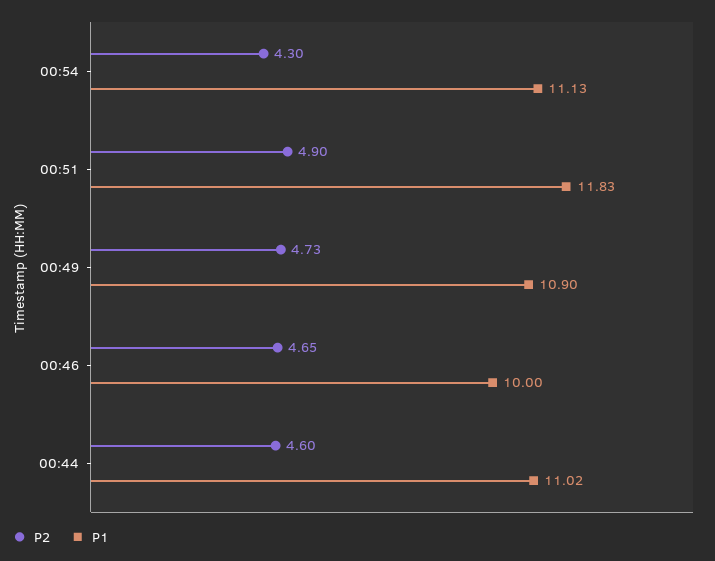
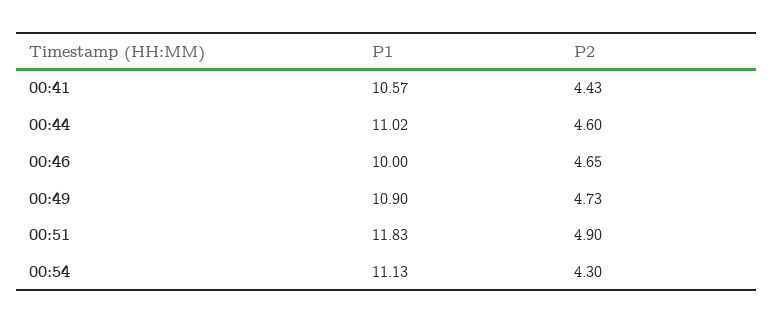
  {
    "P2": {
      "00:54": 4.3,
      "00:51": 4.9,
      "00:49": 4.73,
      "00:46": 4.65,
-     "00:44": 4.6
+     "00:44": 4.6,
+     "00:41": 4.43
    },
    "P1": {
      "00:54": 11.13,
      "00:51": 11.83,
      "00:49": 10.9,
      "00:46": 10,
-     "00:44": 11.02
+     "00:44": 11.02,
+     "00:41": 10.57
    }
  }

